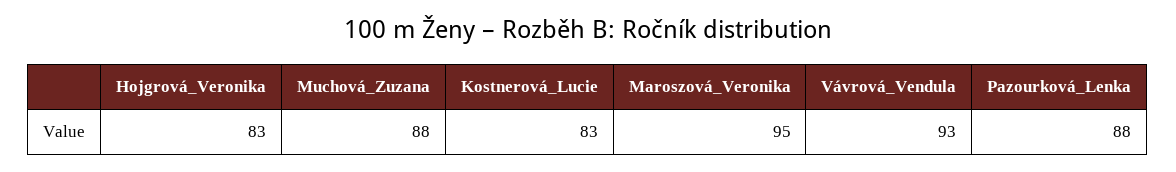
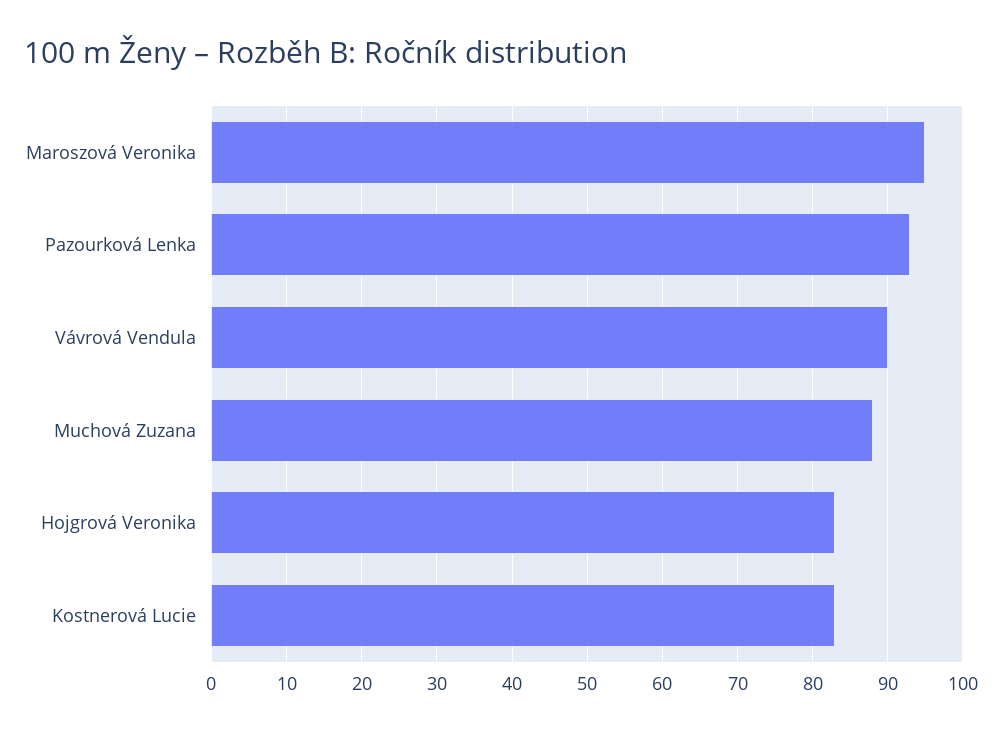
  {
    "Hojgrová_Veronika": 83,
    "Muchová_Zuzana": 88,
    "Kostnerová_Lucie": 83,
    "Maroszová_Veronika": 95,
-   "Vávrová_Vendula": 93,
+   "Vávrová_Vendula": 90,
-   "Pazourková_Lenka": 88
+   "Pazourková_Lenka": 93
  }

